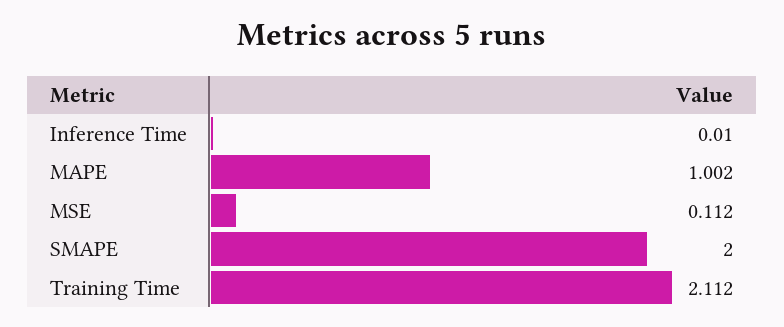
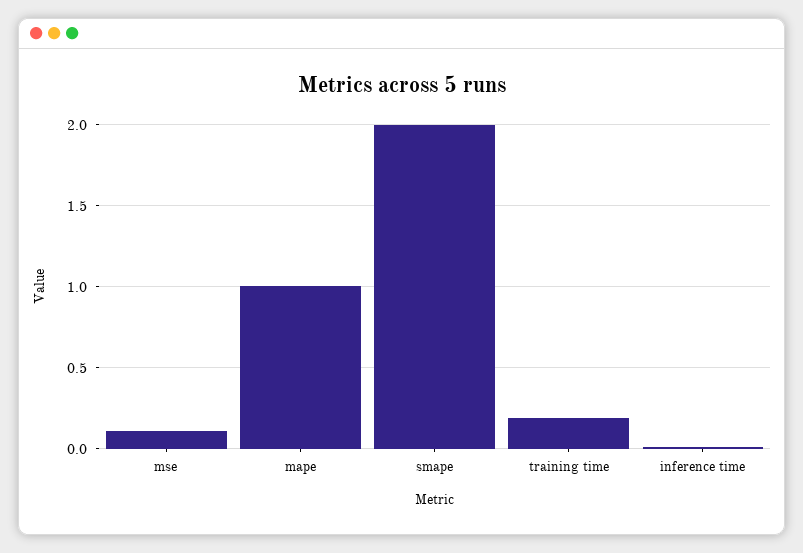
  {
    "Inference Time": 0.01,
    "MAPE": 1.002,
    "MSE": 0.112,
    "SMAPE": 2,
-   "Training Time": 2.112
+   "Training Time": 0.2
  }

